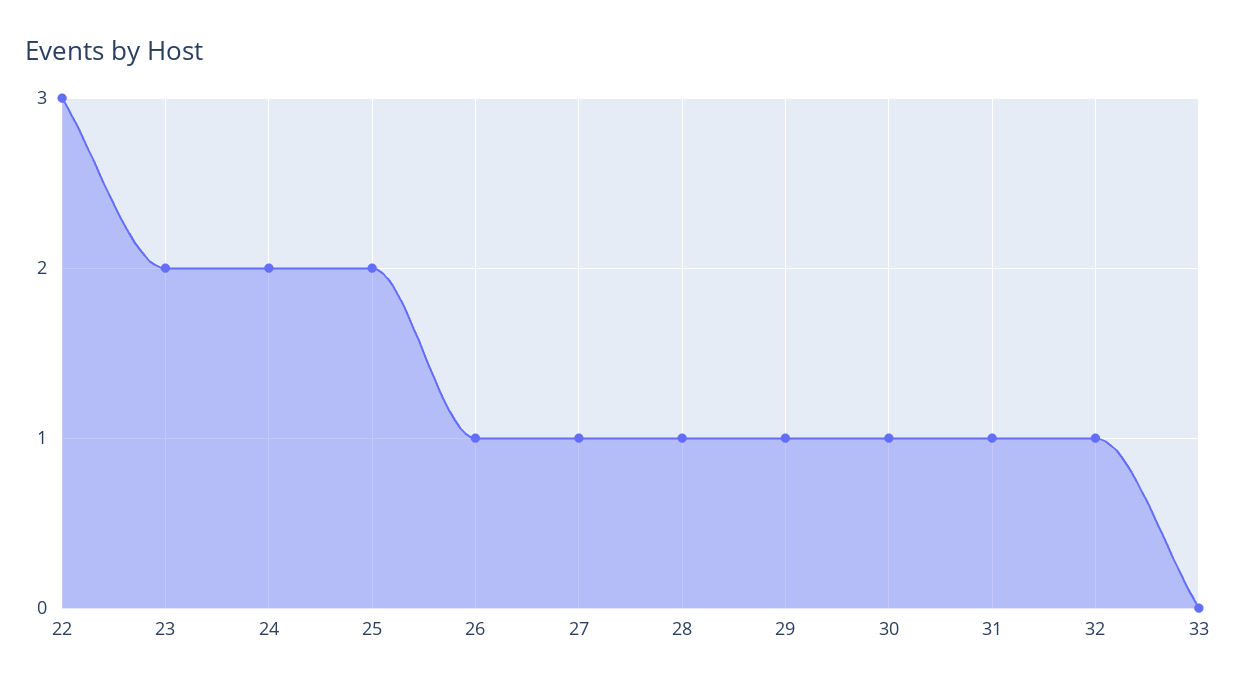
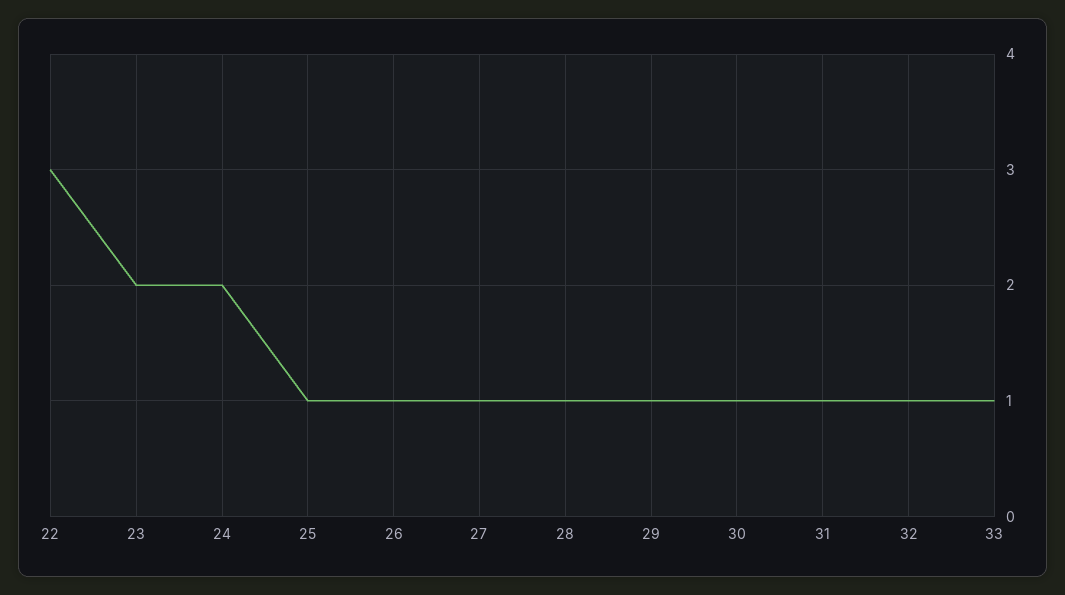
  {
    "22": 3,
    "23": 2,
    "24": 2,
-   "25": 2,
+   "25": 1,
    "26": 1,
    "27": 1,
    "28": 1,
    "29": 1,
    "30": 1,
    "31": 1,
    "32": 1,
-   "33": 0
+   "33": 1
  }

